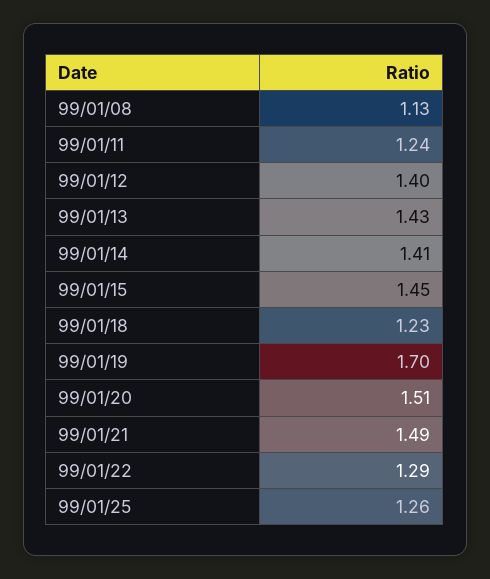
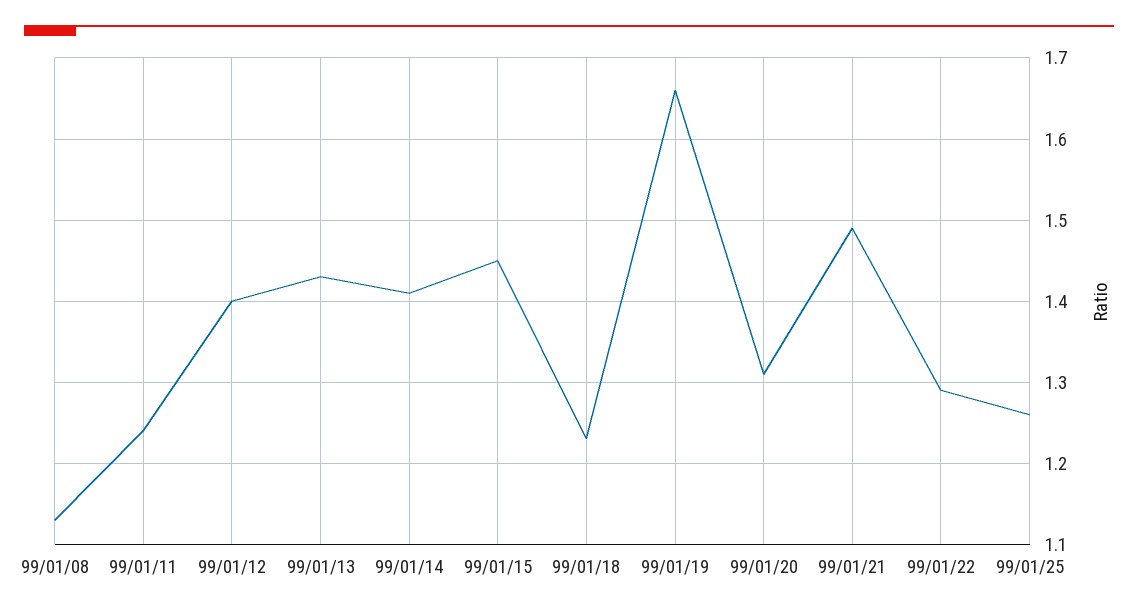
  {
    "99/01/08": 1.13,
    "99/01/11": 1.24,
    "99/01/12": 1.4,
    "99/01/13": 1.43,
    "99/01/14": 1.41,
    "99/01/15": 1.45,
    "99/01/18": 1.23,
-   "99/01/19": 1.7,
+   "99/01/19": 1.66,
-   "99/01/20": 1.51,
+   "99/01/20": 1.31,
    "99/01/21": 1.49,
    "99/01/22": 1.29,
    "99/01/25": 1.26
  }

